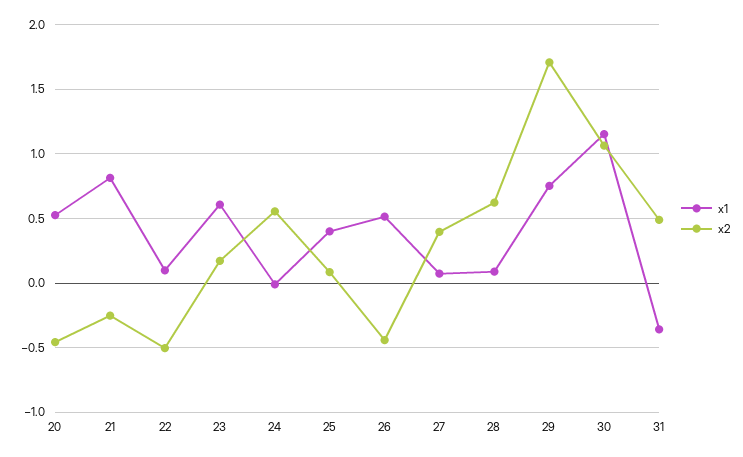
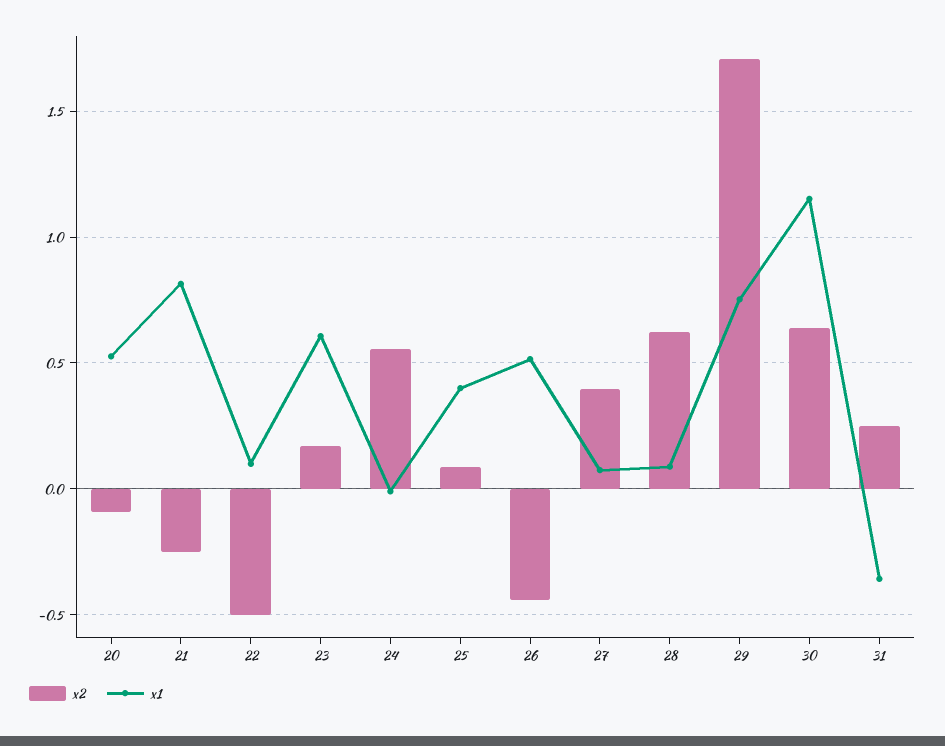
  {
    "x1": {
      "20": 0.55,
      "21": 0.8,
      "22": 0.1,
      "23": 0.6,
      "24": 0,
      "25": 0.4,
      "26": 0.5,
      "27": 0.05,
      "28": 0.1,
      "29": 0.75,
      "30": 1.15,
      "31": -0.35
    },
    "x2": {
-     "20": -0.45,
+     "20": -0.1,
      "21": -0.25,
      "22": -0.5,
      "23": 0.15,
      "24": 0.55,
      "25": 0.1,
      "26": -0.45,
      "27": 0.4,
      "28": 0.6,
      "29": 1.7,
-     "30": 1.05,
+     "30": 0.65,
-     "31": 0.5
+     "31": 0.25
    }
  }

